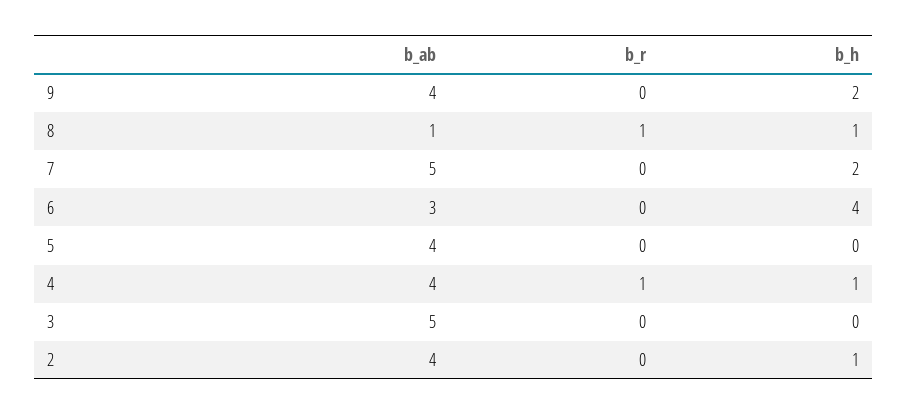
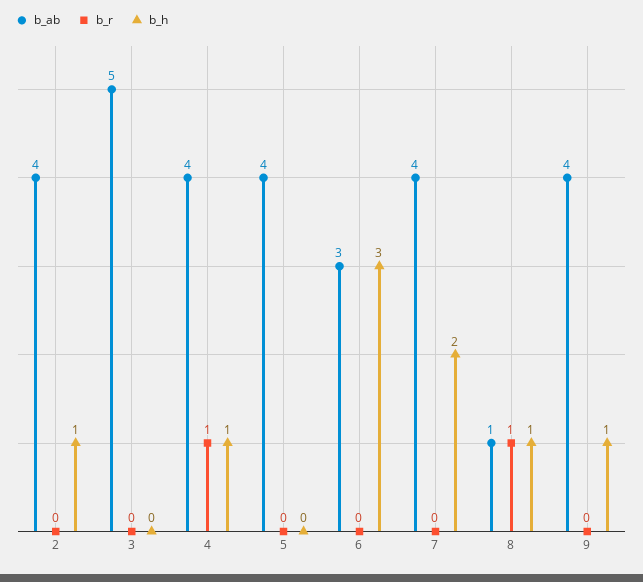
  {
    "b_ab": {
      "9": 4,
      "8": 1,
-     "7": 5,
+     "7": 4,
      "6": 3,
      "5": 4,
      "4": 4,
      "3": 5,
      "2": 4
    },
    "b_r": {
      "9": 0,
      "8": 1,
      "7": 0,
      "6": 0,
      "5": 0,
      "4": 1,
      "3": 0,
      "2": 0
    },
    "b_h": {
-     "9": 2,
+     "9": 1,
      "8": 1,
      "7": 2,
-     "6": 4,
+     "6": 3,
      "5": 0,
      "4": 1,
      "3": 0,
      "2": 1
    }
  }

